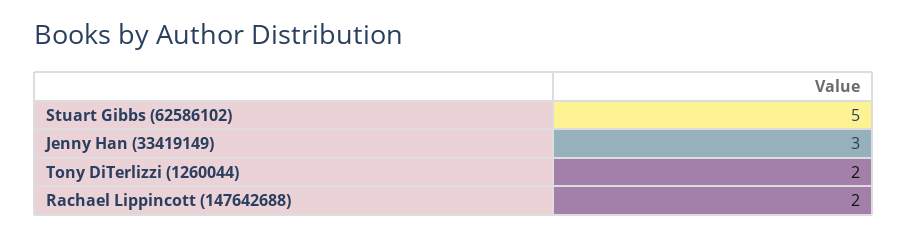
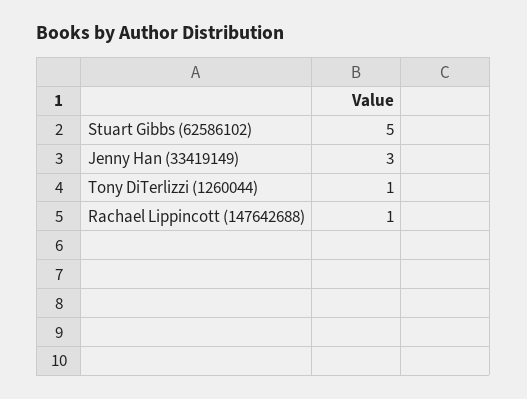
  {
    "Stuart Gibbs (62586102)": 5,
    "Jenny Han (33419149)": 3,
-   "Tony DiTerlizzi (1260044)": 2,
+   "Tony DiTerlizzi (1260044)": 1,
-   "Rachael Lippincott (147642688)": 2
+   "Rachael Lippincott (147642688)": 1
  }

